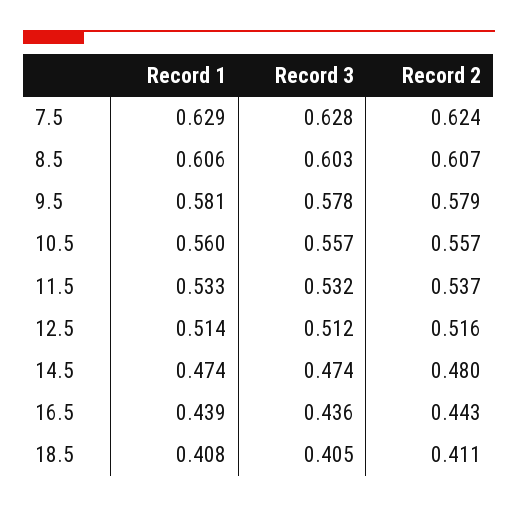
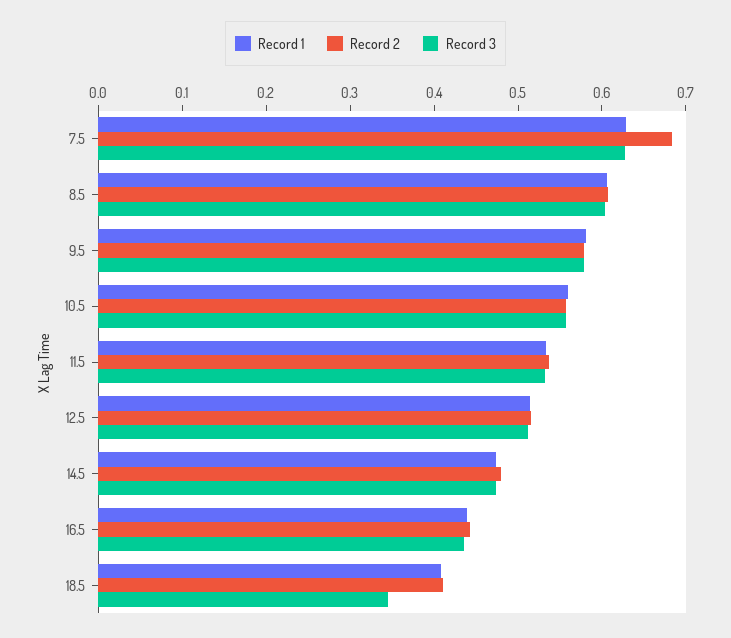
  {
    "Record 1": {
      "7.5": 0.629,
      "8.5": 0.606,
      "9.5": 0.581,
      "10.5": 0.56,
      "11.5": 0.533,
      "12.5": 0.514,
      "14.5": 0.474,
      "16.5": 0.439,
      "18.5": 0.408
    },
    "Record 3": {
      "7.5": 0.628,
      "8.5": 0.603,
      "9.5": 0.578,
      "10.5": 0.557,
      "11.5": 0.532,
      "12.5": 0.512,
      "14.5": 0.474,
      "16.5": 0.436,
-     "18.5": 0.405
+     "18.5": 0.34
    },
    "Record 2": {
-     "7.5": 0.624,
+     "7.5": 0.68,
      "8.5": 0.607,
      "9.5": 0.579,
      "10.5": 0.557,
      "11.5": 0.537,
      "12.5": 0.516,
      "14.5": 0.48,
      "16.5": 0.443,
      "18.5": 0.411
    }
  }

